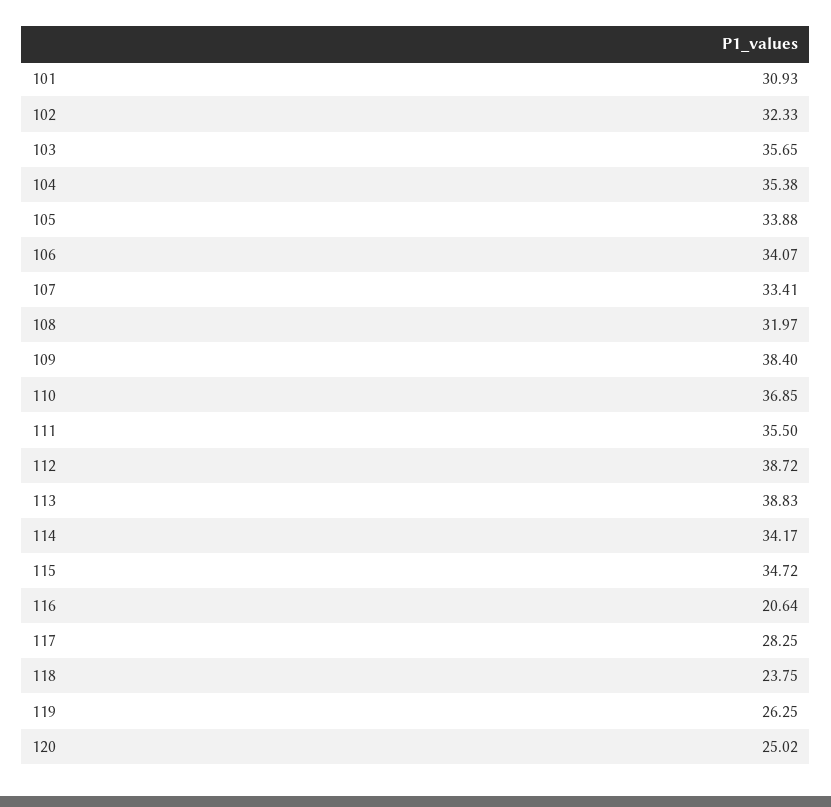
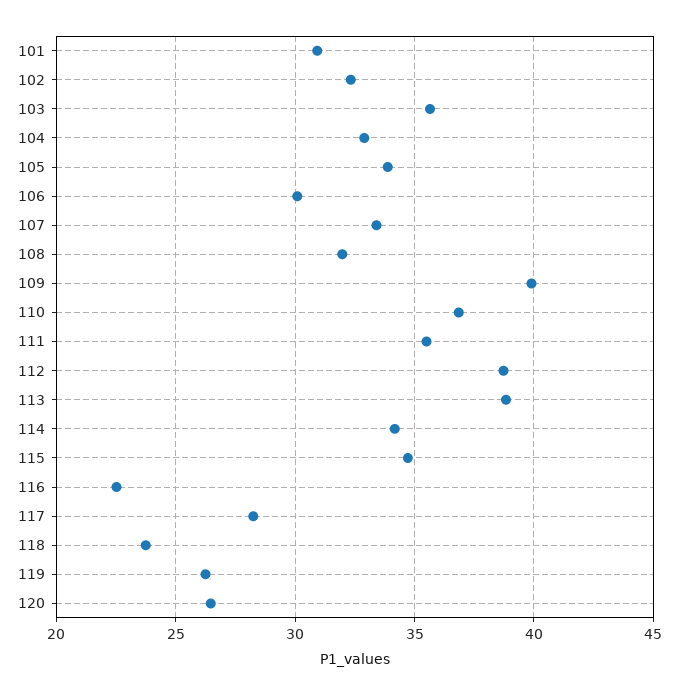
  {
    "101": 30.93,
    "102": 32.33,
    "103": 35.65,
-   "104": 35.38,
+   "104": 33,
    "105": 33.88,
-   "106": 34.07,
+   "106": 30,
    "107": 33.41,
    "108": 31.97,
-   "109": 38.4,
+   "109": 40,
    "110": 36.85,
    "111": 35.5,
    "112": 38.72,
    "113": 38.83,
    "114": 34.17,
    "115": 34.72,
-   "116": 20.64,
+   "116": 22.5,
    "117": 28.25,
    "118": 23.75,
    "119": 26.25,
-   "120": 25.02
+   "120": 26.5
  }

